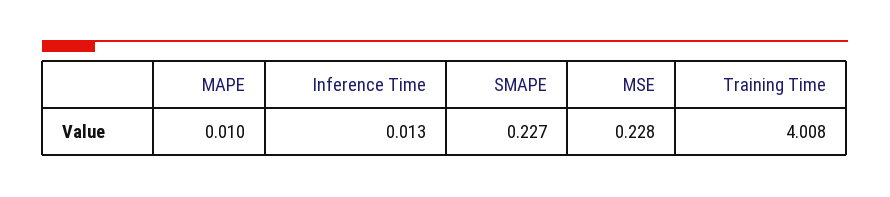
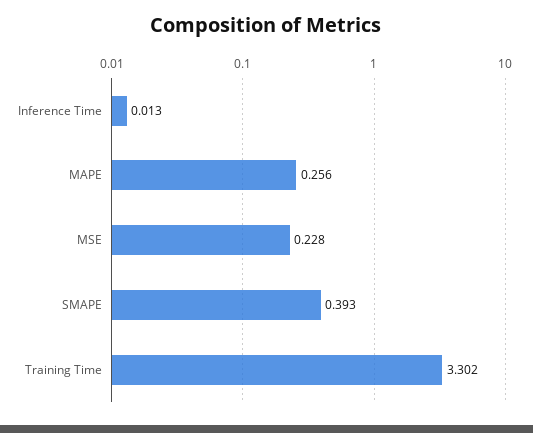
  {
-   "MAPE": 0.01,
+   "MAPE": 0.256,
    "Inference Time": 0.013,
-   "SMAPE": 0.227,
+   "SMAPE": 0.393,
    "MSE": 0.228,
-   "Training Time": 4.008
+   "Training Time": 3.302
  }

